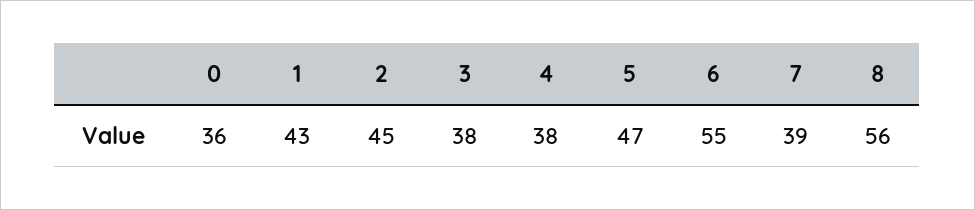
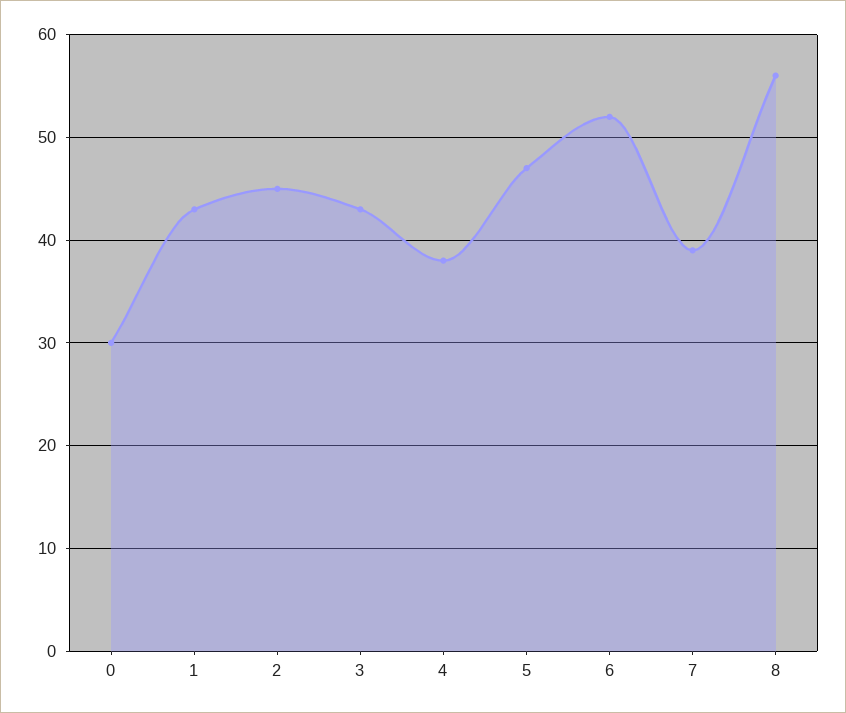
  {
-   "0": 36,
+   "0": 30,
    "1": 43,
    "2": 45,
-   "3": 38,
+   "3": 43,
    "4": 38,
    "5": 47,
-   "6": 55,
+   "6": 52,
    "7": 39,
    "8": 56
  }

